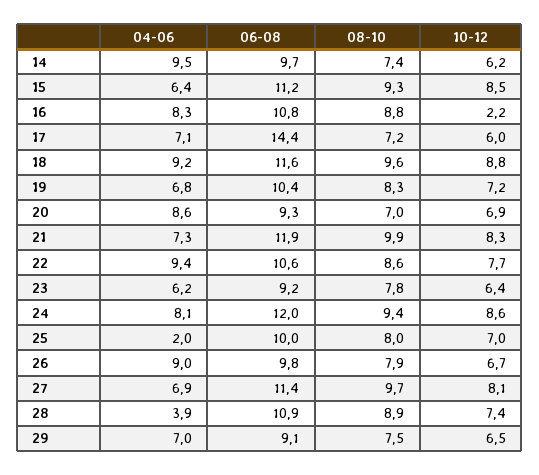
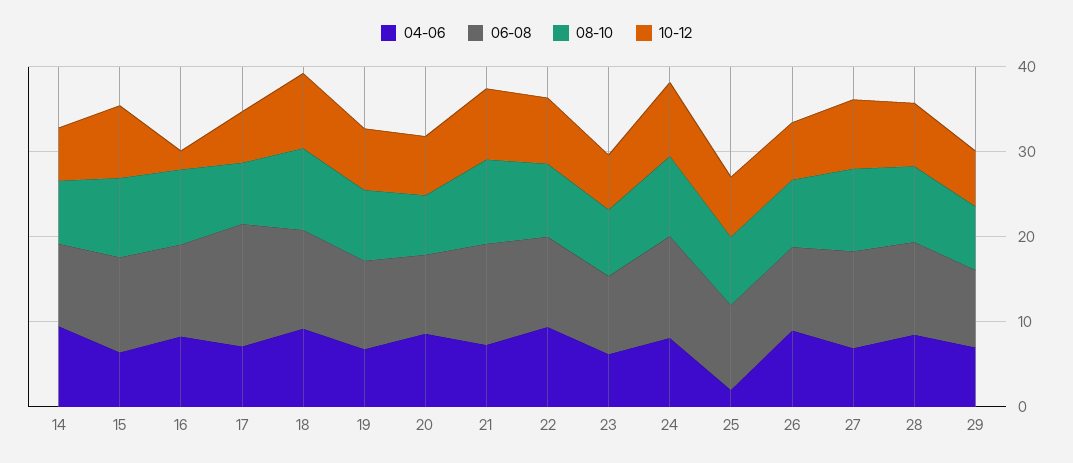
  {
    "04-06": {
      "14": 9.5,
      "15": 6.4,
      "16": 8.3,
      "17": 7.1,
      "18": 9.2,
      "19": 6.8,
      "20": 8.6,
      "21": 7.3,
      "22": 9.4,
      "23": 6.2,
      "24": 8.1,
      "25": 2,
      "26": 9,
      "27": 6.9,
-     "28": 3.9,
+     "28": 8,
      "29": 7
    },
    "06-08": {
      "14": 9.7,
      "15": 11.2,
      "16": 10.8,
      "17": 14.4,
      "18": 11.6,
      "19": 10.4,
      "20": 9.3,
      "21": 11.9,
      "22": 10.6,
      "23": 9.2,
      "24": 12,
      "25": 10,
      "26": 9.8,
      "27": 11.4,
      "28": 10.9,
      "29": 9.1
    },
    "08-10": {
      "14": 7.4,
      "15": 9.3,
      "16": 8.8,
      "17": 7.2,
      "18": 9.6,
      "19": 8.3,
      "20": 7,
      "21": 9.9,
      "22": 8.6,
      "23": 7.8,
      "24": 9.4,
      "25": 8,
      "26": 7.9,
      "27": 9.7,
      "28": 8.9,
      "29": 7.5
    },
    "10-12": {
      "14": 6.2,
      "15": 8.5,
      "16": 2.2,
      "17": 6,
      "18": 8.8,
      "19": 7.2,
      "20": 6.9,
      "21": 8.3,
      "22": 7.7,
      "23": 6.4,
      "24": 8.6,
      "25": 7,
      "26": 6.7,
      "27": 8.1,
      "28": 7.4,
      "29": 6.5
    }
  }

